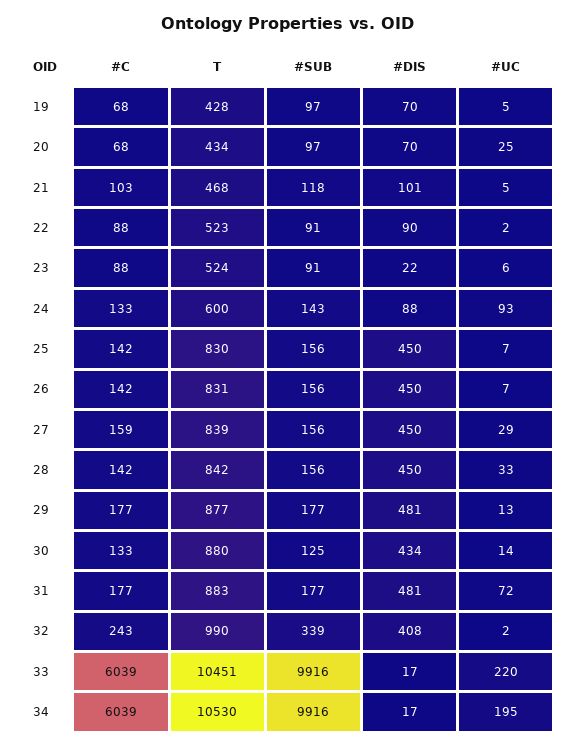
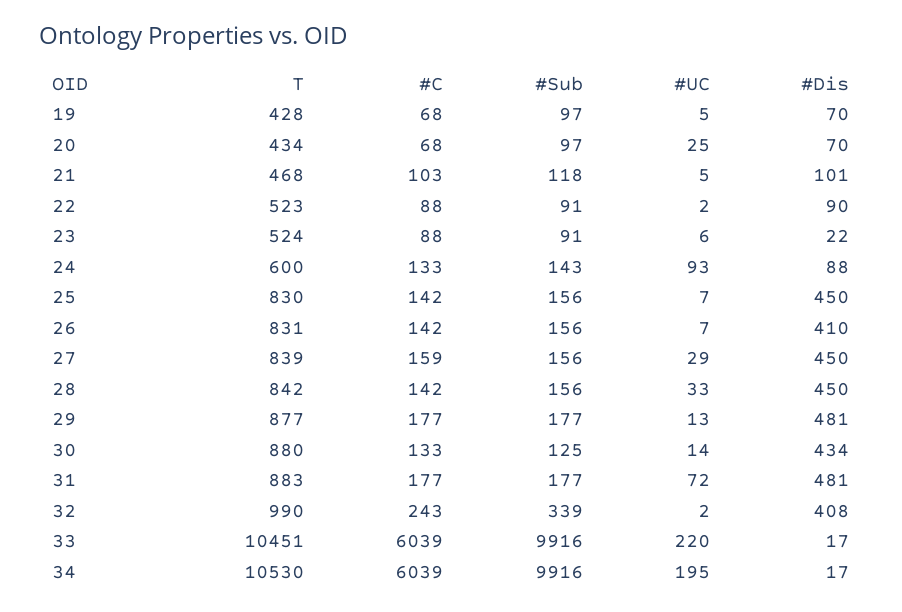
  {
    "#C": {
      "19": 68,
      "20": 68,
      "21": 103,
      "22": 88,
      "23": 88,
      "24": 133,
      "25": 142,
      "26": 142,
      "27": 159,
      "28": 142,
      "29": 177,
      "30": 133,
      "31": 177,
      "32": 243,
      "33": 6039,
      "34": 6039
    },
    "T": {
      "19": 428,
      "20": 434,
      "21": 468,
      "22": 523,
      "23": 524,
      "24": 600,
      "25": 830,
      "26": 831,
      "27": 839,
      "28": 842,
      "29": 877,
      "30": 880,
      "31": 883,
      "32": 990,
      "33": 10451,
      "34": 10530
    },
    "#SUB": {
      "19": 97,
      "20": 97,
      "21": 118,
      "22": 91,
      "23": 91,
      "24": 143,
      "25": 156,
      "26": 156,
      "27": 156,
      "28": 156,
      "29": 177,
      "30": 125,
      "31": 177,
      "32": 339,
      "33": 9916,
      "34": 9916
    },
    "#DIS": {
      "19": 70,
      "20": 70,
      "21": 101,
      "22": 90,
      "23": 22,
      "24": 88,
      "25": 450,
-     "26": 450,
+     "26": 410,
      "27": 450,
      "28": 450,
      "29": 481,
      "30": 434,
      "31": 481,
      "32": 408,
      "33": 17,
      "34": 17
    },
    "#UC": {
      "19": 5,
      "20": 25,
      "21": 5,
      "22": 2,
      "23": 6,
      "24": 93,
      "25": 7,
      "26": 7,
      "27": 29,
      "28": 33,
      "29": 13,
      "30": 14,
      "31": 72,
      "32": 2,
      "33": 220,
      "34": 195
    }
  }

